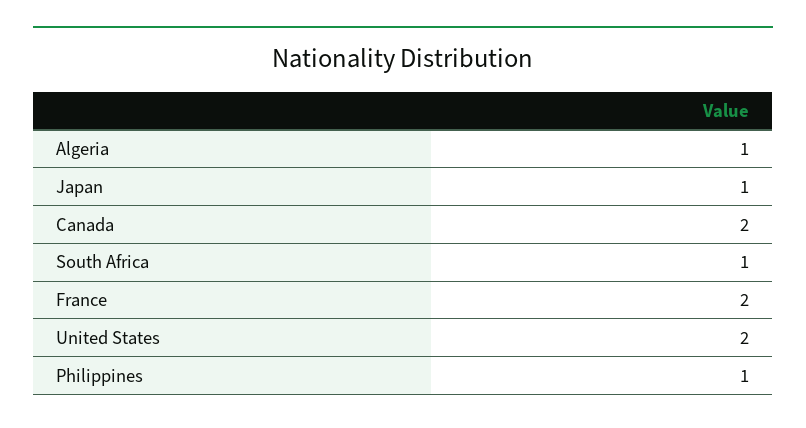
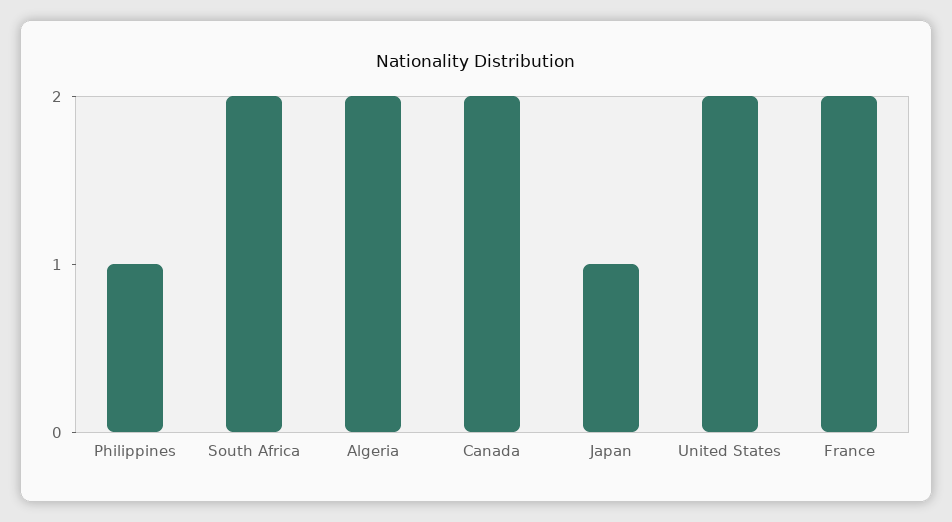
  {
-   "Algeria": 1,
+   "Algeria": 2,
    "Japan": 1,
    "Canada": 2,
-   "South Africa": 1,
+   "South Africa": 2,
    "France": 2,
    "United States": 2,
    "Philippines": 1
  }

